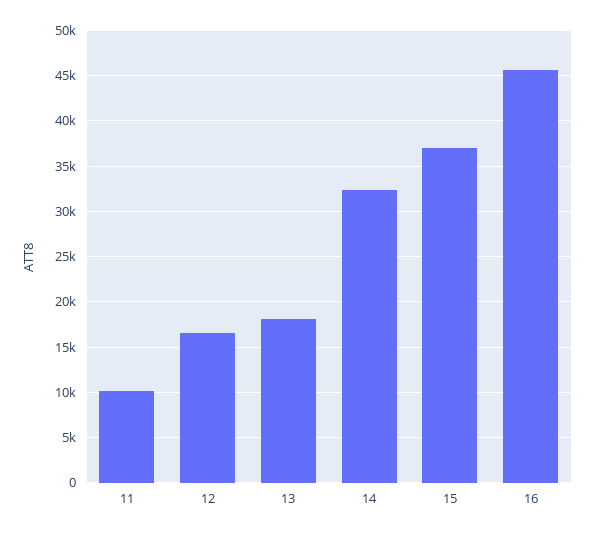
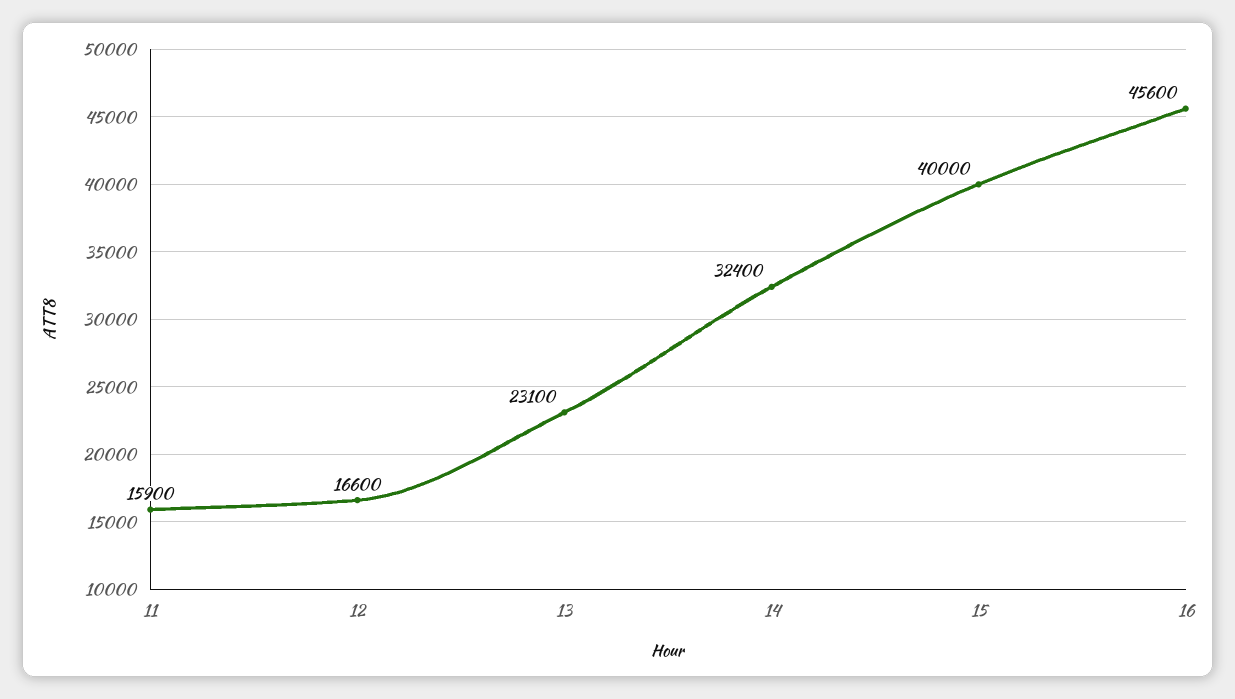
  {
-   "11": 10000,
+   "11": 15900,
    "12": 16600,
-   "13": 18000,
+   "13": 23100,
    "14": 32400,
-   "15": 37000,
+   "15": 40000,
    "16": 45600
  }

